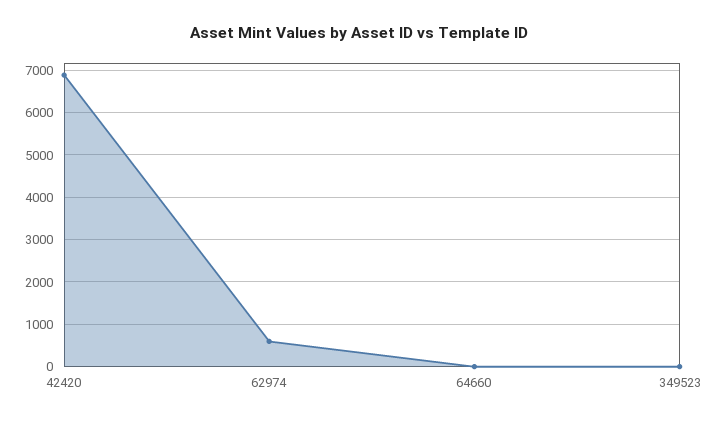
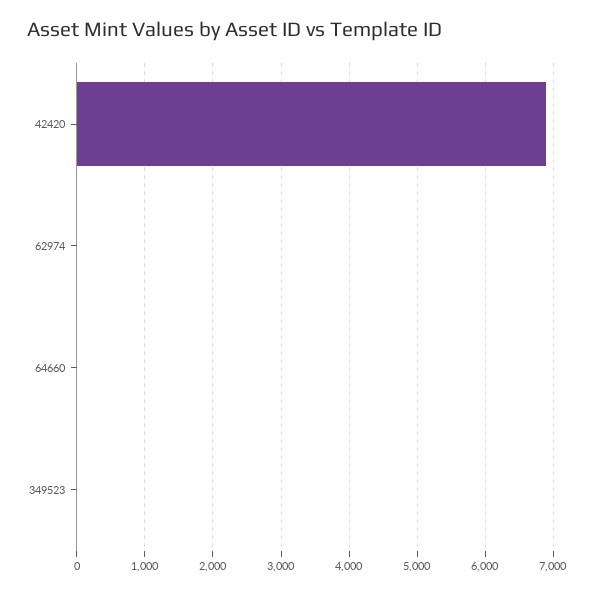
  {
    "42420": 6900,
-   "62974": 600,
+   "62974": 0,
    "64660": 0,
    "349523": 0
  }

